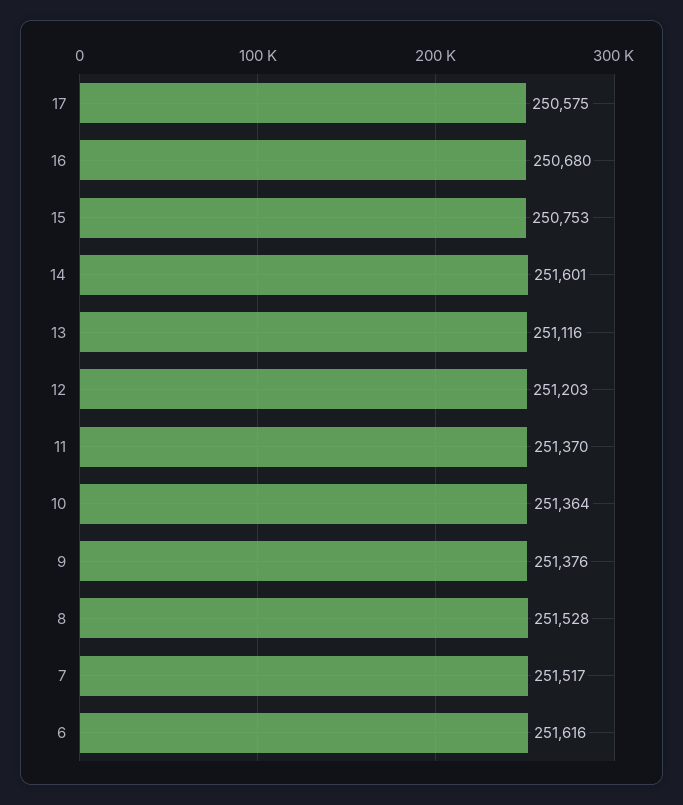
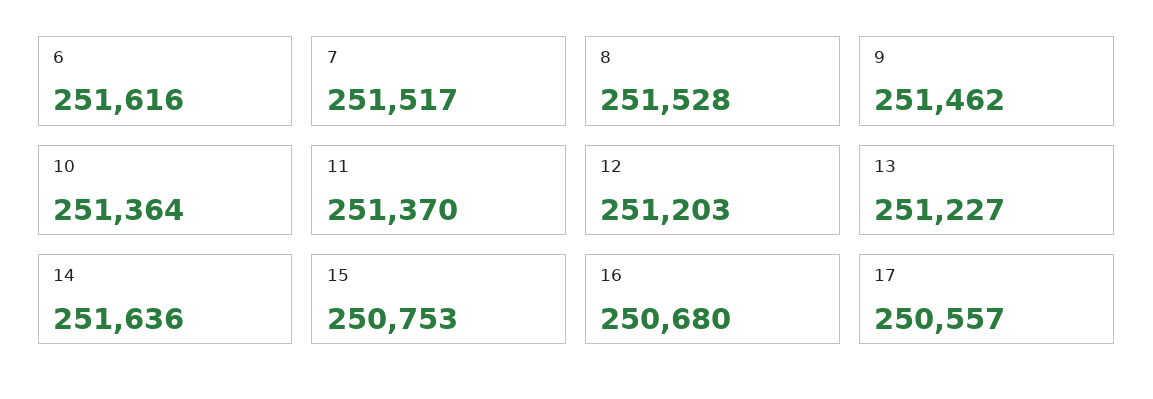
  {
-   "17": 250575,
+   "17": 250557,
    "16": 250680,
    "15": 250753,
-   "14": 251601,
+   "14": 251636,
-   "13": 251116,
+   "13": 251227,
    "12": 251203,
    "11": 251370,
    "10": 251364,
-   "9": 251376,
+   "9": 251462,
    "8": 251528,
    "7": 251517,
    "6": 251616
  }

